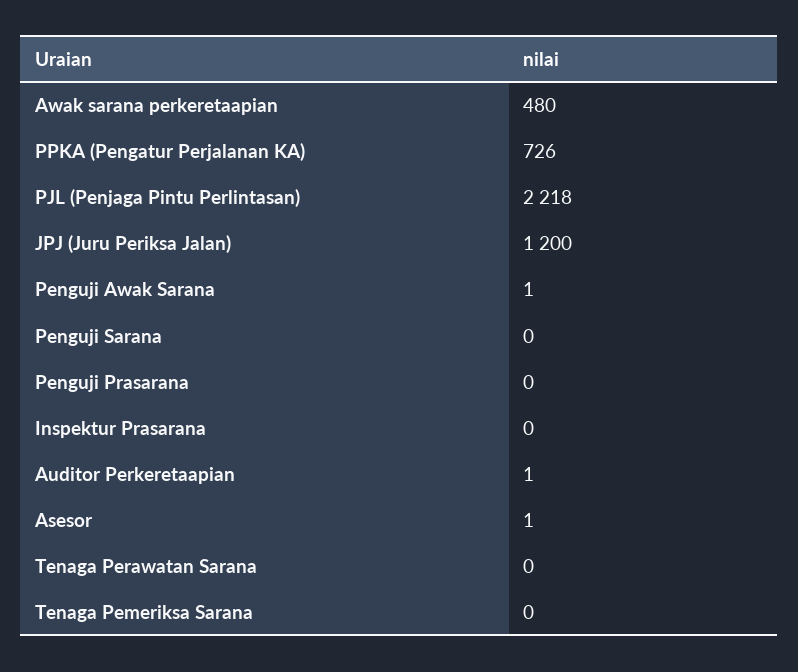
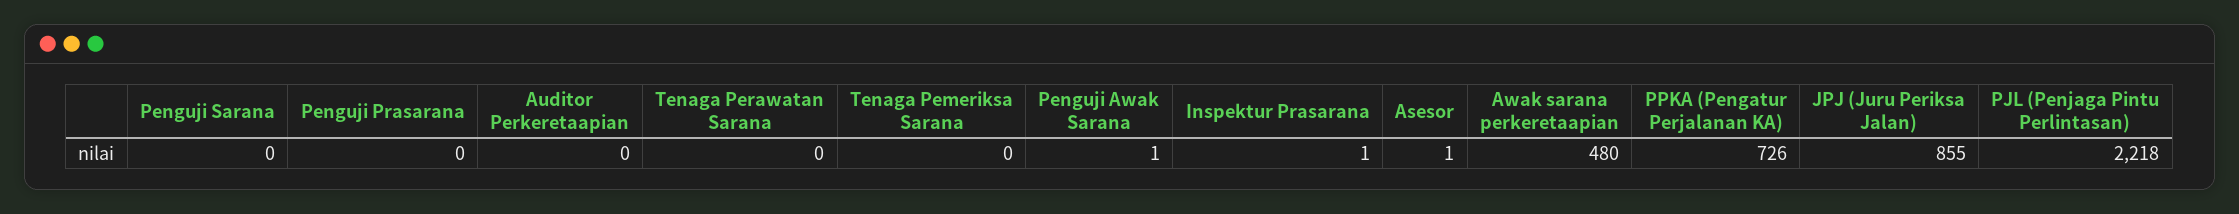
  {
    "Awak sarana perkeretaapian": 480,
    "PPKA (Pengatur Perjalanan KA)": 726,
    "PJL (Penjaga Pintu Perlintasan)": 2218,
-   "JPJ (Juru Periksa Jalan)": 1200,
+   "JPJ (Juru Periksa Jalan)": 855,
    "Penguji Awak Sarana": 1,
    "Penguji Sarana": 0,
    "Penguji Prasarana": 0,
-   "Inspektur Prasarana": 0,
+   "Inspektur Prasarana": 1,
-   "Auditor Perkeretaapian": 1,
+   "Auditor Perkeretaapian": 0,
    "Asesor": 1,
    "Tenaga Perawatan Sarana": 0,
    "Tenaga Pemeriksa Sarana": 0
  }

